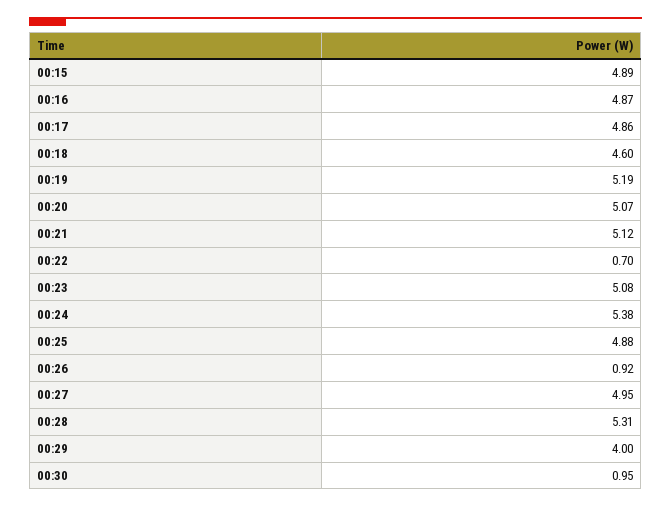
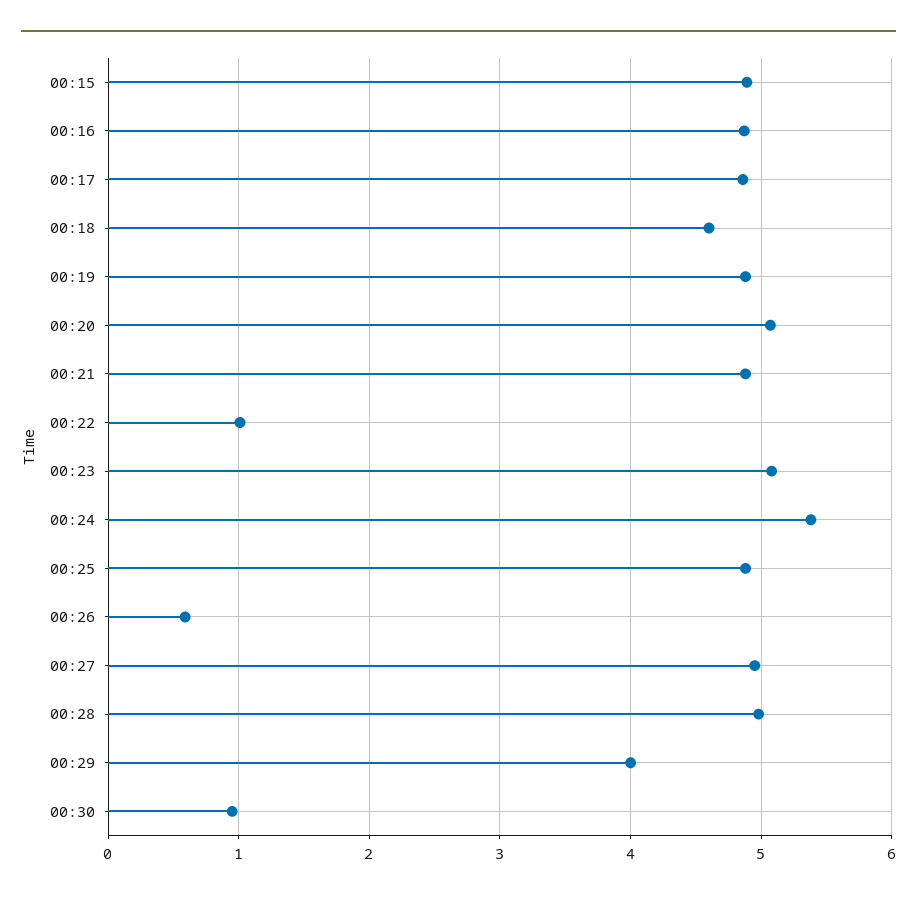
  {
    "00:15": 4.89,
    "00:16": 4.87,
    "00:17": 4.86,
    "00:18": 4.6,
-   "00:19": 5.19,
+   "00:19": 4.9,
    "00:20": 5.07,
-   "00:21": 5.12,
+   "00:21": 4.9,
-   "00:22": 0.7,
+   "00:22": 1,
    "00:23": 5.08,
    "00:24": 5.38,
    "00:25": 4.88,
-   "00:26": 0.92,
+   "00:26": 0.6,
    "00:27": 4.95,
-   "00:28": 5.31,
+   "00:28": 5,
    "00:29": 4,
    "00:30": 0.95
  }

